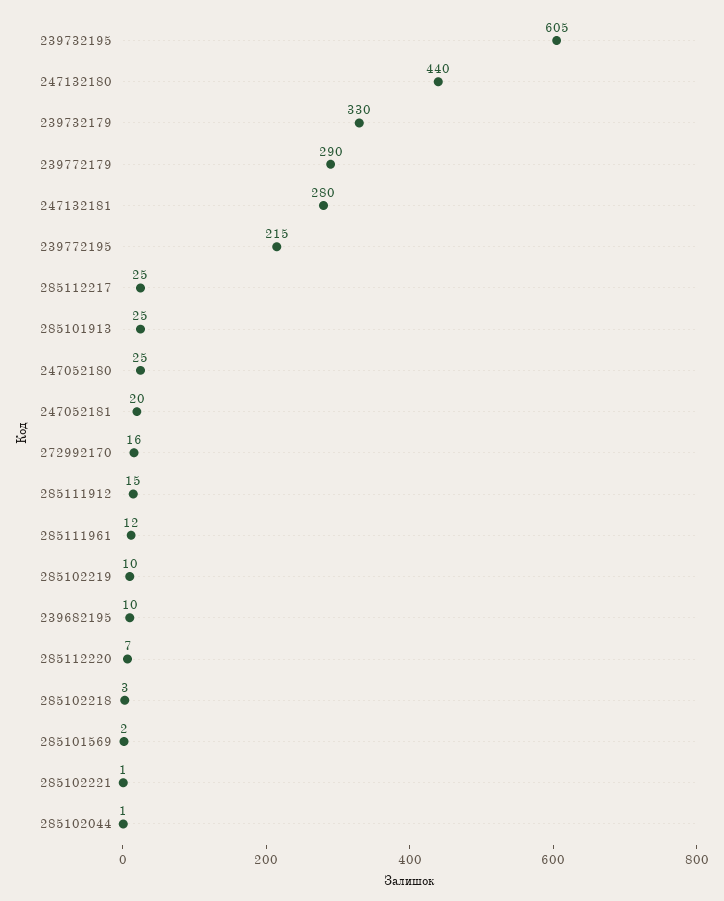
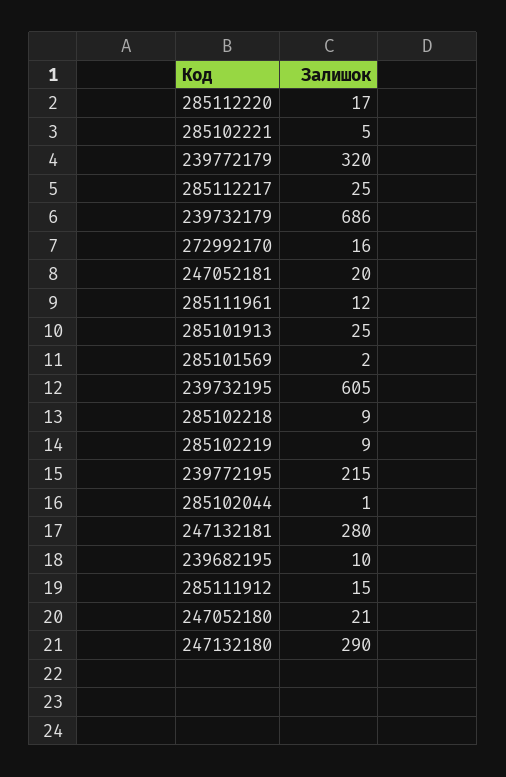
  {
    "239732195": 605,
-   "247132180": 440,
+   "247132180": 290,
-   "239732179": 330,
+   "239732179": 686,
-   "239772179": 290,
+   "239772179": 320,
    "247132181": 280,
    "239772195": 215,
    "285112217": 25,
    "285101913": 25,
-   "247052180": 25,
+   "247052180": 21,
    "247052181": 20,
    "272992170": 16,
    "285111912": 15,
    "285111961": 12,
-   "285102219": 10,
+   "285102219": 9,
    "239682195": 10,
-   "285112220": 7,
+   "285112220": 17,
-   "285102218": 3,
+   "285102218": 9,
    "285101569": 2,
-   "285102221": 1,
+   "285102221": 5,
    "285102044": 1
  }

